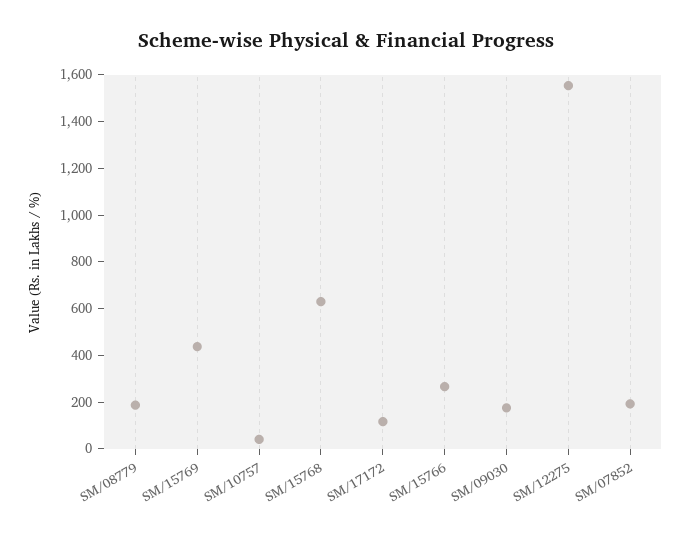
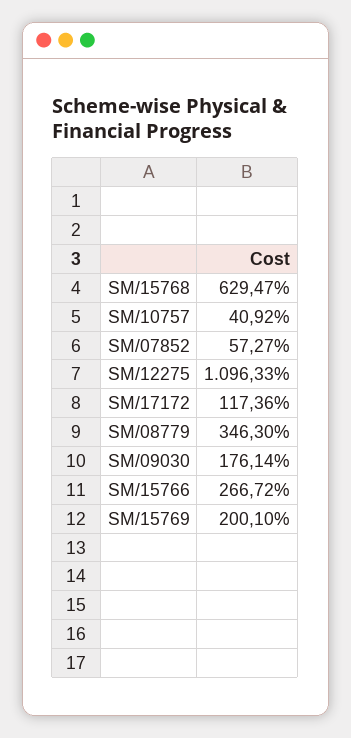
  {
-   "SM/08779": 200,
+   "SM/08779": 346.3,
-   "SM/15769": 450,
+   "SM/15769": 200.1,
    "SM/10757": 40.92,
    "SM/15768": 629.47,
    "SM/17172": 117.36,
    "SM/15766": 266.72,
    "SM/09030": 176.14,
-   "SM/12275": 1550,
+   "SM/12275": 1096.33,
-   "SM/07852": 200
+   "SM/07852": 57.27
  }

